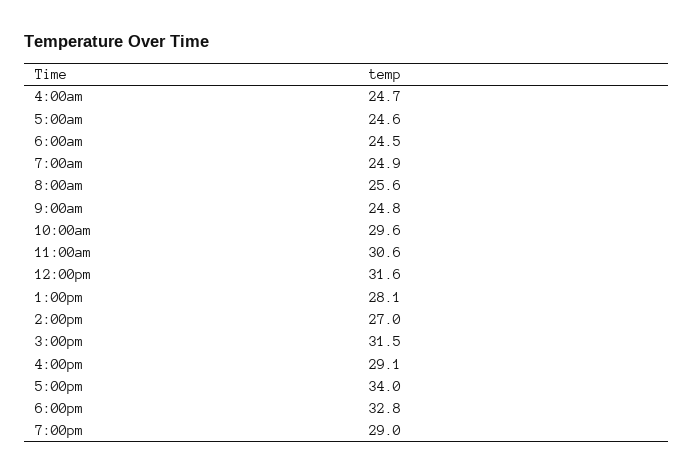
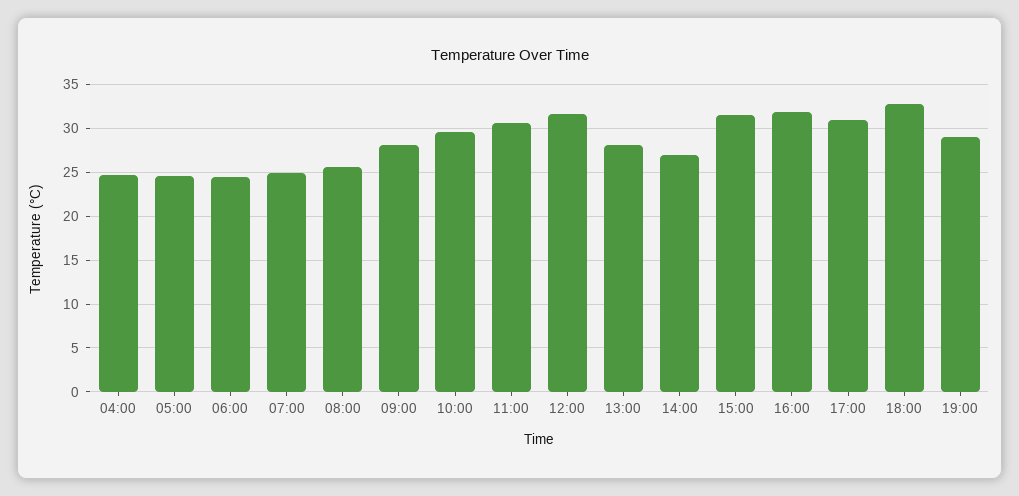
  {
    "4:00am": 24.7,
    "5:00am": 24.6,
    "6:00am": 24.5,
    "7:00am": 24.9,
    "8:00am": 25.6,
-   "9:00am": 24.8,
+   "9:00am": 28,
    "10:00am": 29.6,
    "11:00am": 30.6,
    "12:00pm": 31.6,
    "1:00pm": 28.1,
    "2:00pm": 27,
    "3:00pm": 31.5,
-   "4:00pm": 29.1,
+   "4:00pm": 32,
-   "5:00pm": 34,
+   "5:00pm": 31,
    "6:00pm": 32.8,
    "7:00pm": 29
  }

